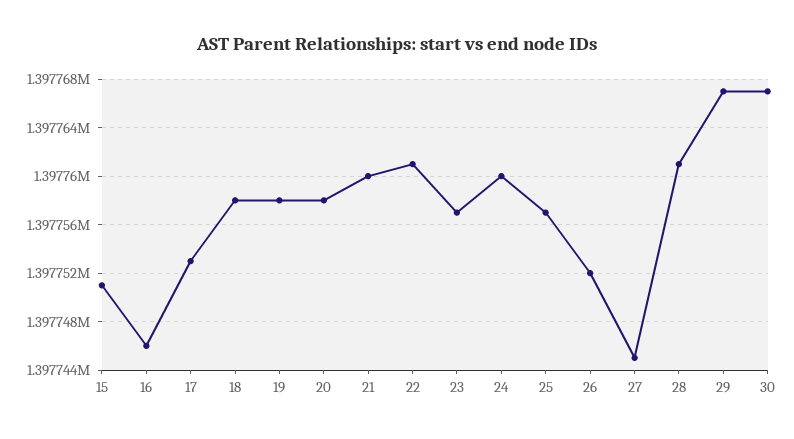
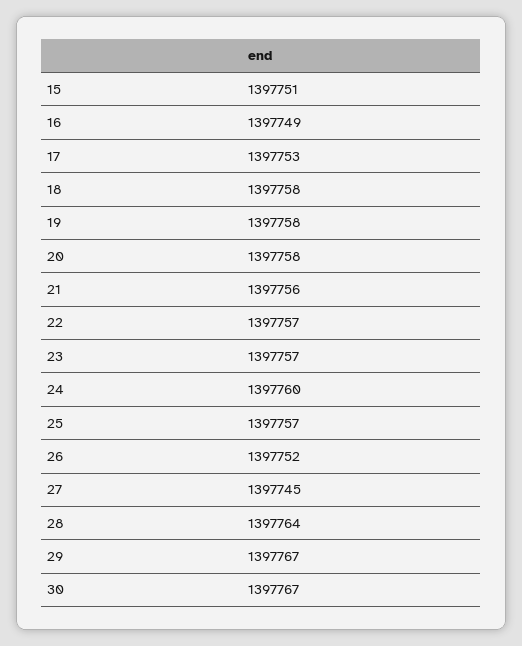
  {
    "15": 1397751,
-   "16": 1397746,
+   "16": 1397749,
    "17": 1397753,
    "18": 1397758,
    "19": 1397758,
    "20": 1397758,
-   "21": 1397760,
+   "21": 1397756,
-   "22": 1397761,
+   "22": 1397757,
    "23": 1397757,
    "24": 1397760,
    "25": 1397757,
    "26": 1397752,
    "27": 1397745,
-   "28": 1397761,
+   "28": 1397764,
    "29": 1397767,
    "30": 1397767
  }

